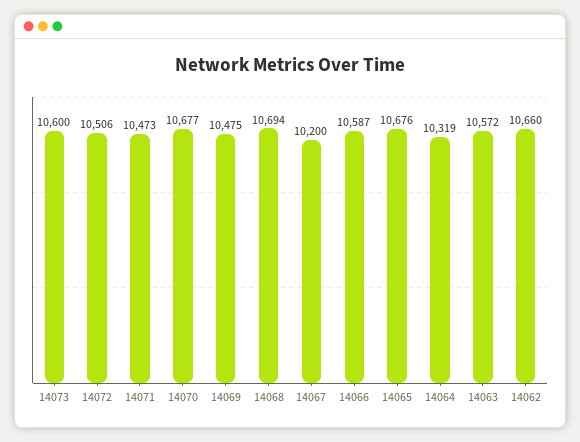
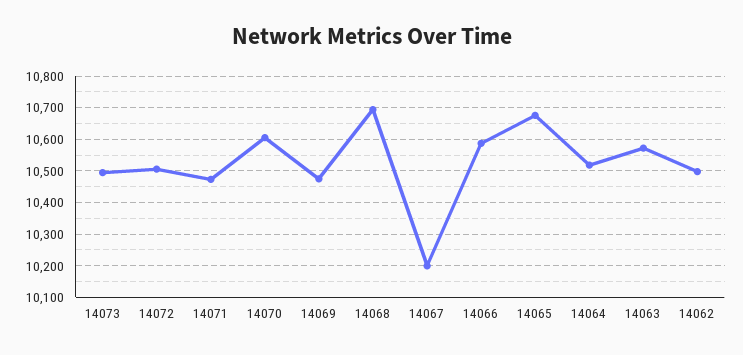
  {
-   "14073": 10600,
+   "14073": 10500,
    "14072": 10506,
    "14071": 10473,
-   "14070": 10677,
+   "14070": 10600,
    "14069": 10475,
    "14068": 10694,
    "14067": 10200,
    "14066": 10587,
    "14065": 10676,
-   "14064": 10319,
+   "14064": 10520,
    "14063": 10572,
-   "14062": 10660
+   "14062": 10500
  }

